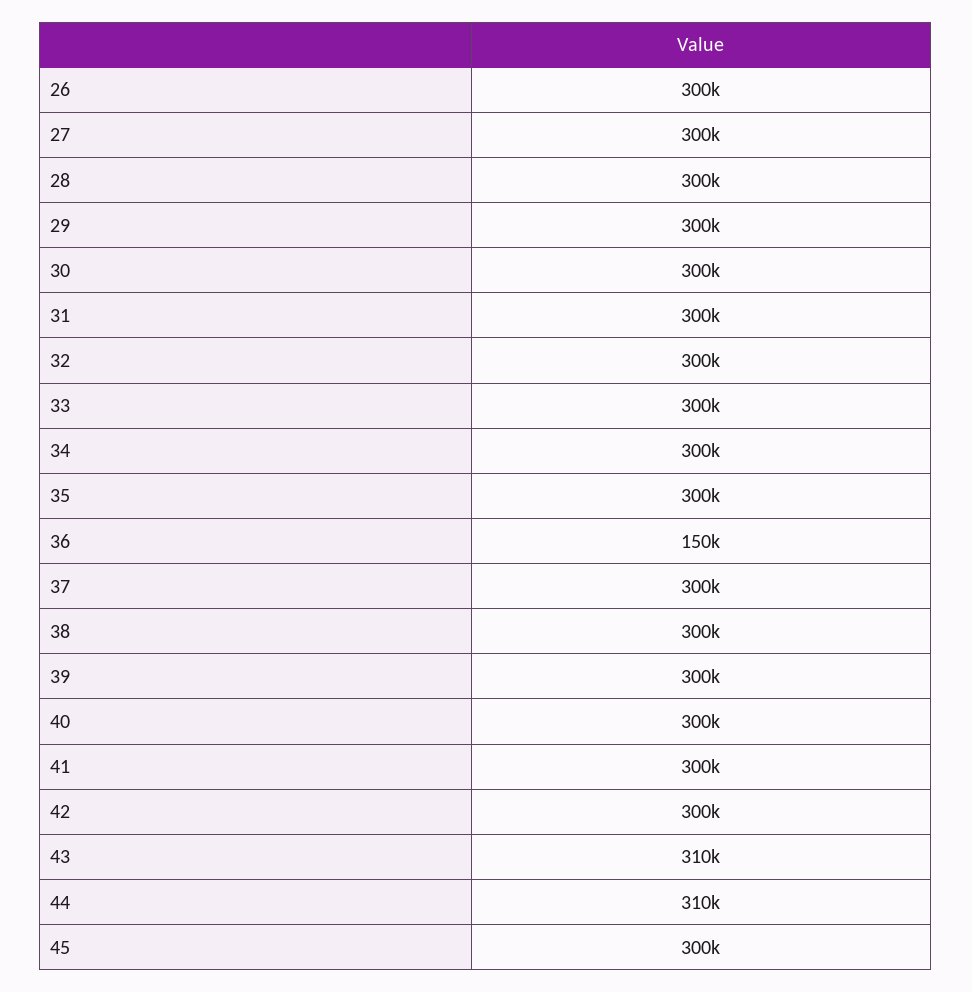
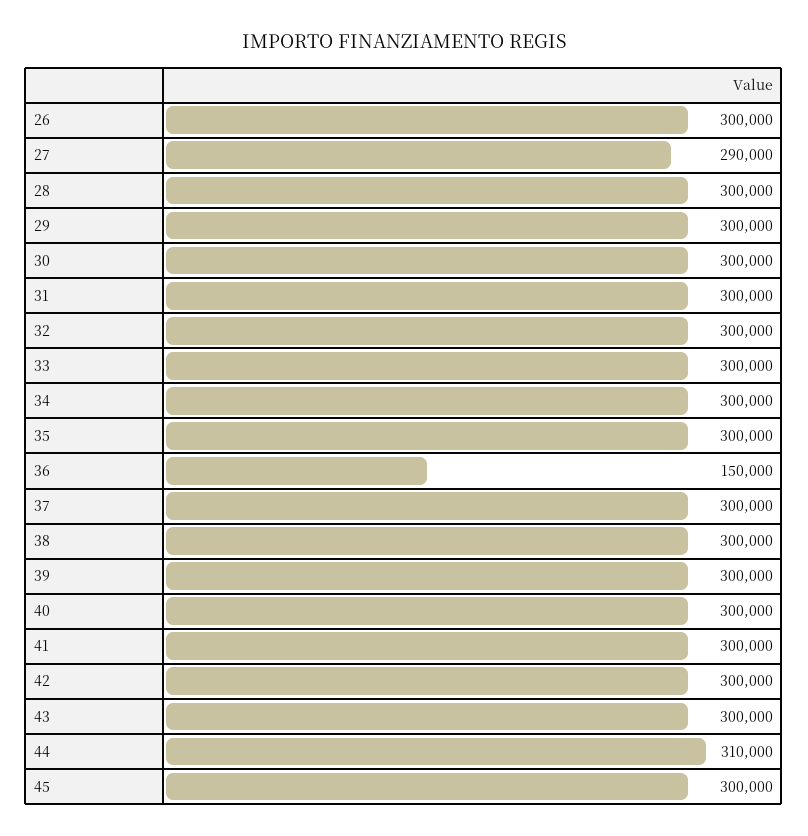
  {
    "26": 300000,
-   "27": 300000,
+   "27": 290000,
    "28": 300000,
    "29": 300000,
    "30": 300000,
    "31": 300000,
    "32": 300000,
    "33": 300000,
    "34": 300000,
    "35": 300000,
    "36": 150000,
    "37": 300000,
    "38": 300000,
    "39": 300000,
    "40": 300000,
    "41": 300000,
    "42": 300000,
-   "43": 310000,
+   "43": 300000,
    "44": 310000,
    "45": 300000
  }

